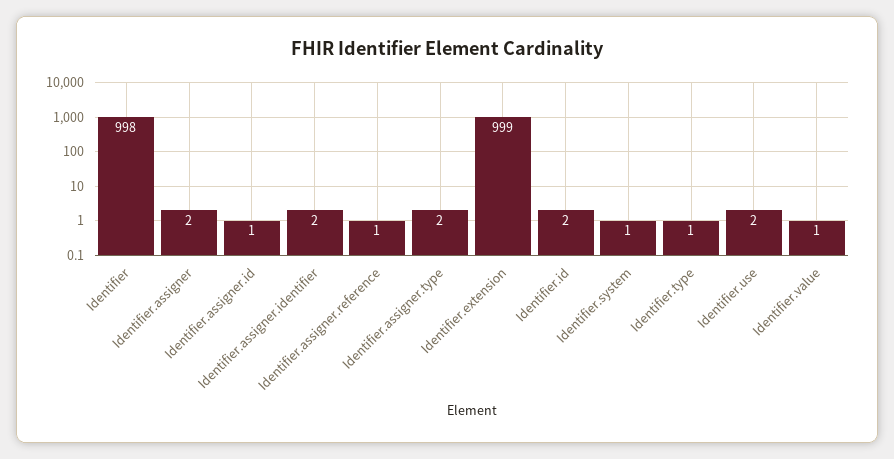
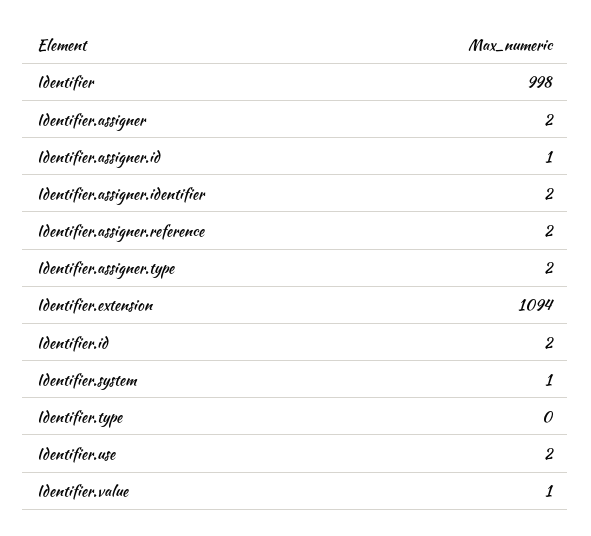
  {
    "Identifier": 998,
    "Identifier.assigner": 2,
    "Identifier.assigner.id": 1,
    "Identifier.assigner.identifier": 2,
-   "Identifier.assigner.reference": 1,
+   "Identifier.assigner.reference": 2,
    "Identifier.assigner.type": 2,
-   "Identifier.extension": 999,
+   "Identifier.extension": 1094,
    "Identifier.id": 2,
    "Identifier.system": 1,
-   "Identifier.type": 1,
+   "Identifier.type": 0,
    "Identifier.use": 2,
    "Identifier.value": 1
  }

